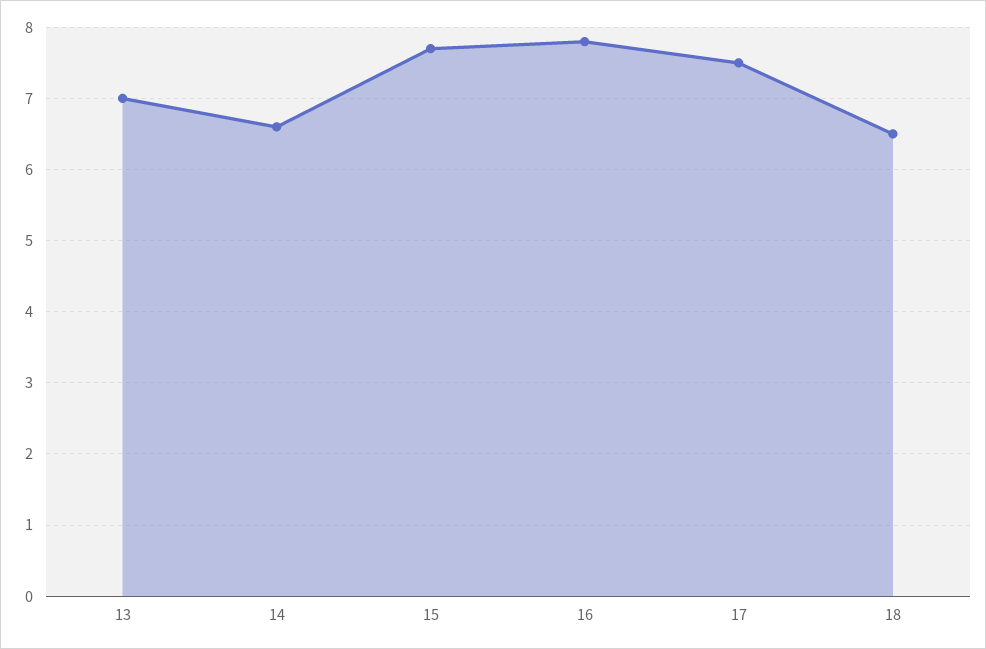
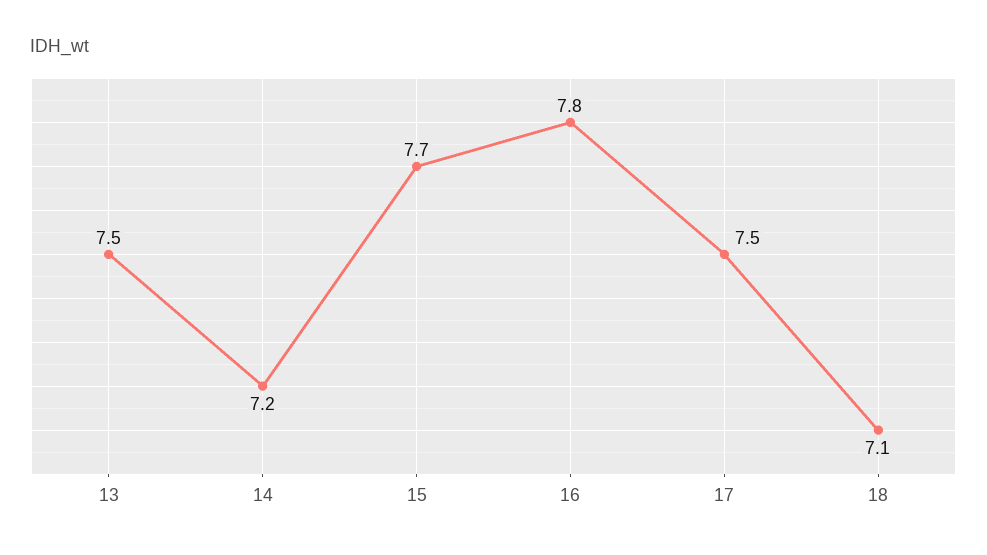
  {
-   "13": 7,
+   "13": 7.5,
-   "14": 6.6,
+   "14": 7.2,
    "15": 7.7,
    "16": 7.8,
    "17": 7.5,
-   "18": 6.5
+   "18": 7.1
  }

